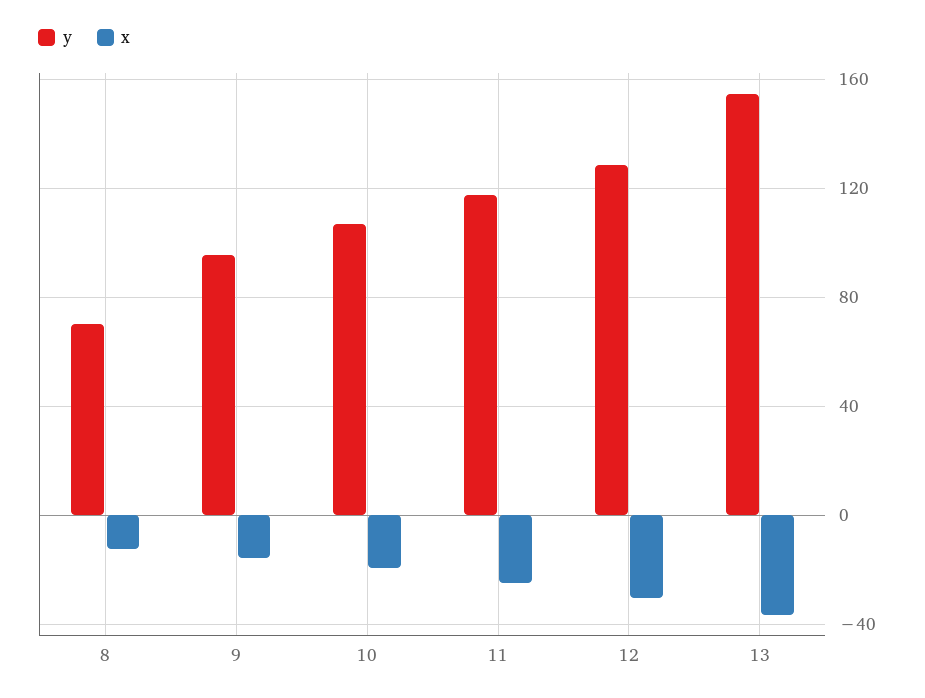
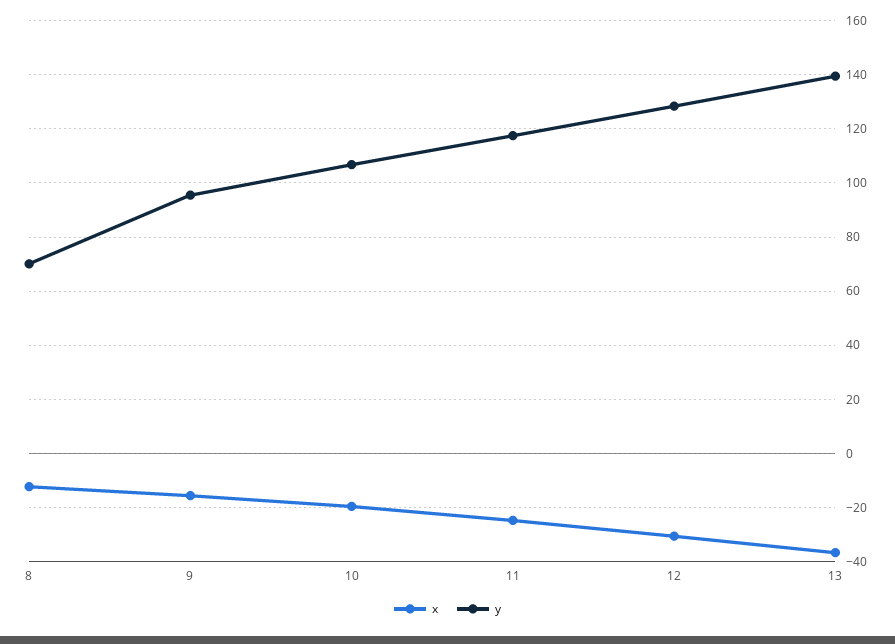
  {
    "y": {
      "8": 70,
      "9": 95,
      "10": 107.5,
      "11": 117.5,
      "12": 127.5,
-     "13": 155
+     "13": 140
    },
    "x": {
      "8": -12.5,
      "9": -15,
      "10": -20,
      "11": -25,
      "12": -30,
      "13": -37.5
    }
  }

